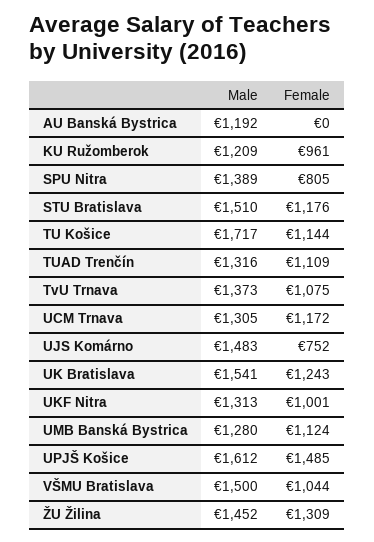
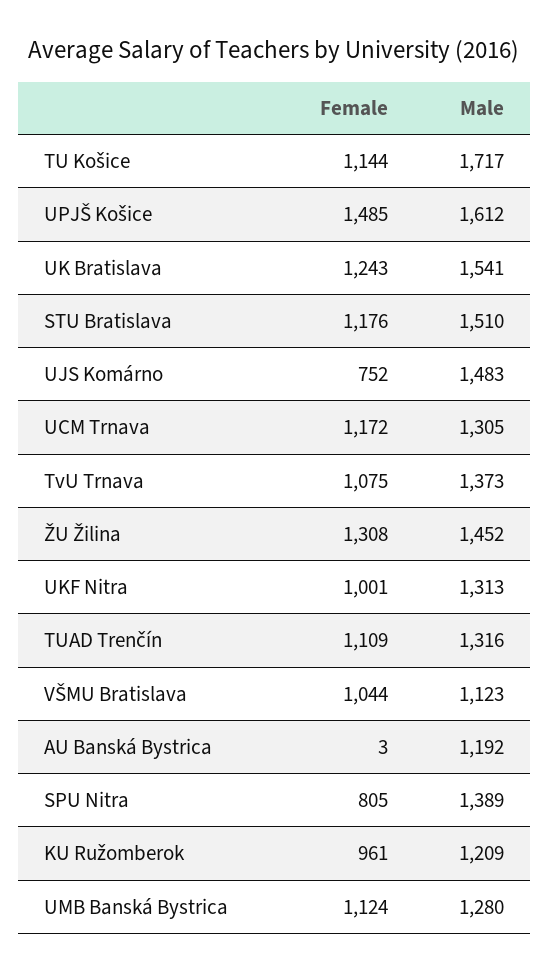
  {
    "Male": {
      "AU Banská Bystrica": 1192,
      "KU Ružomberok": 1209,
      "SPU Nitra": 1389,
      "STU Bratislava": 1510,
      "TU Košice": 1717,
      "TUAD Trenčín": 1316,
      "TvU Trnava": 1373,
      "UCM Trnava": 1305,
      "UJS Komárno": 1483,
      "UK Bratislava": 1541,
      "UKF Nitra": 1313,
      "UMB Banská Bystrica": 1280,
      "UPJŠ Košice": 1612,
-     "VŠMU Bratislava": 1500,
+     "VŠMU Bratislava": 1123,
      "ŽU Žilina": 1452
    },
    "Female": {
-     "AU Banská Bystrica": 0,
+     "AU Banská Bystrica": 3,
      "KU Ružomberok": 961,
      "SPU Nitra": 805,
      "STU Bratislava": 1176,
      "TU Košice": 1144,
      "TUAD Trenčín": 1109,
      "TvU Trnava": 1075,
      "UCM Trnava": 1172,
      "UJS Komárno": 752,
      "UK Bratislava": 1243,
      "UKF Nitra": 1001,
      "UMB Banská Bystrica": 1124,
      "UPJŠ Košice": 1485,
      "VŠMU Bratislava": 1044,
-     "ŽU Žilina": 1309
+     "ŽU Žilina": 1308
    }
  }

